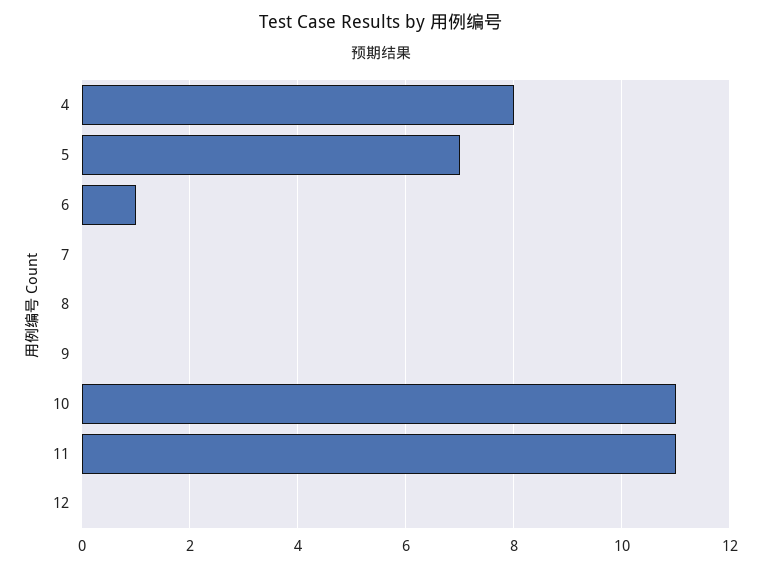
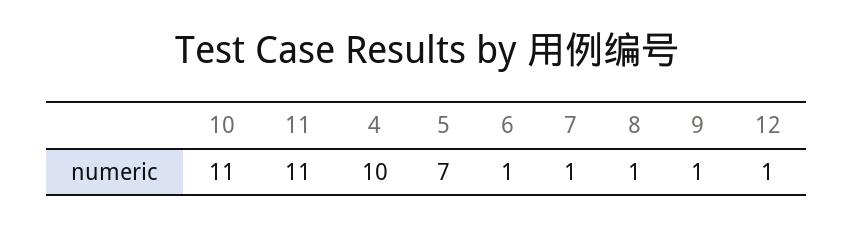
  {
-   "4": 8,
+   "4": 10,
    "5": 7,
    "6": 1,
-   "7": 0,
+   "7": 1,
-   "8": 0,
+   "8": 1,
-   "9": 0,
+   "9": 1,
    "10": 11,
    "11": 11,
-   "12": 0
+   "12": 1
  }

